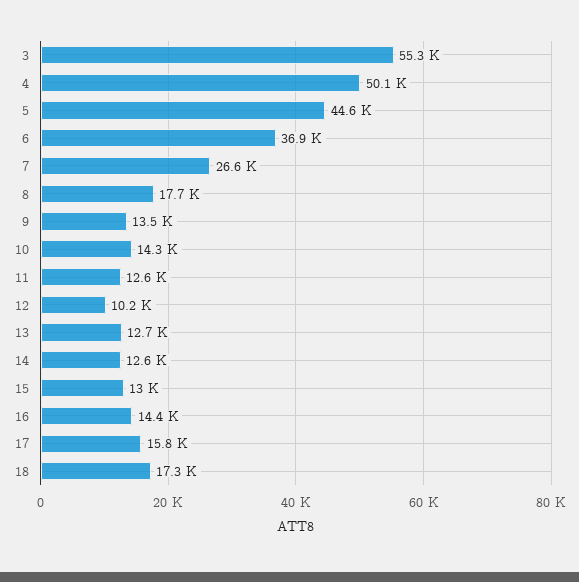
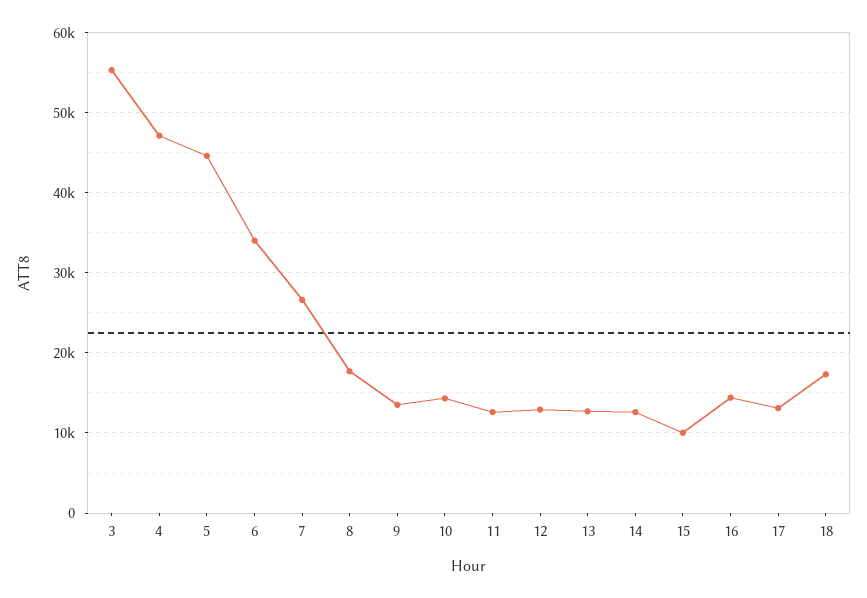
  {
    "3": 55300,
-   "4": 50100,
+   "4": 47000,
    "5": 44600,
-   "6": 36900,
+   "6": 34000,
    "7": 26600,
    "8": 17700,
    "9": 13500,
    "10": 14300,
    "11": 12600,
-   "12": 10200,
+   "12": 13000,
    "13": 12700,
    "14": 12600,
-   "15": 13000,
+   "15": 10000,
    "16": 14400,
-   "17": 15800,
+   "17": 13000,
    "18": 17300
  }

